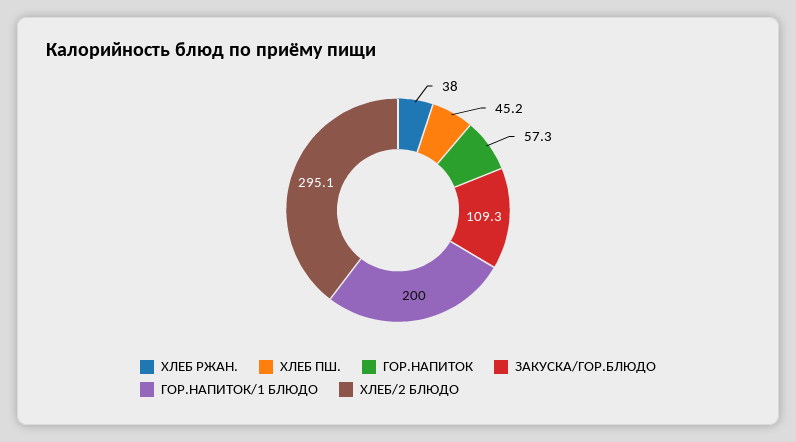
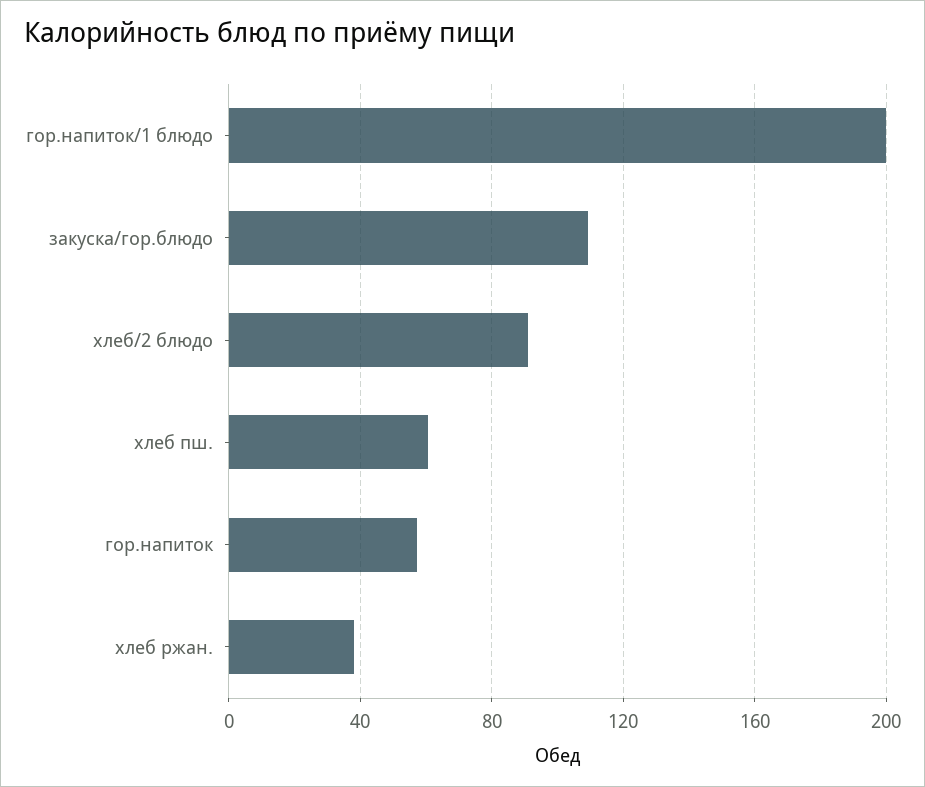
  {
    "ХЛЕБ РЖАН.": 38,
-   "ХЛЕБ ПШ.": 45.2,
+   "ХЛЕБ ПШ.": 60,
    "ГОР.НАПИТОК": 57.3,
    "ЗАКУСКА/ГОР.БЛЮДО": 109.3,
    "ГОР.НАПИТОК/1 БЛЮДО": 200,
-   "ХЛЕБ/2 БЛЮДО": 295.1
+   "ХЛЕБ/2 БЛЮДО": 90
  }

